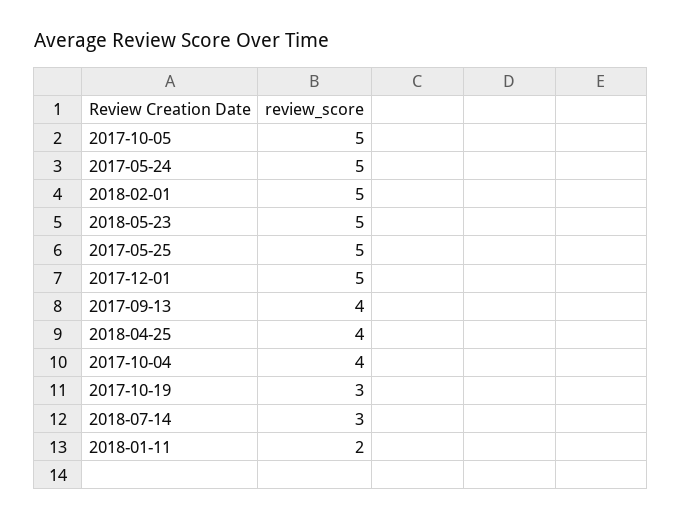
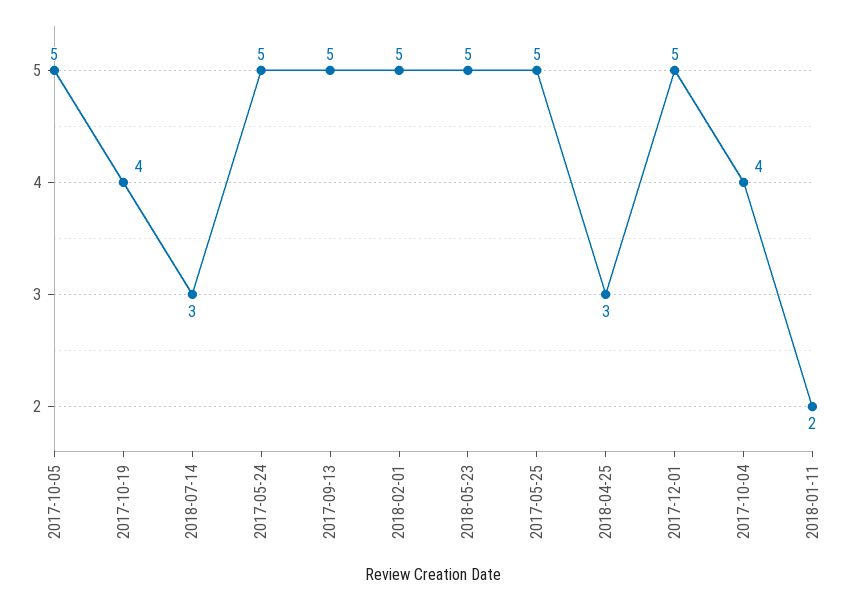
  {
    "2017-10-05": 5,
    "2017-05-24": 5,
    "2018-02-01": 5,
    "2018-05-23": 5,
    "2017-05-25": 5,
    "2017-12-01": 5,
-   "2017-09-13": 4,
+   "2017-09-13": 5,
-   "2018-04-25": 4,
+   "2018-04-25": 3,
    "2017-10-04": 4,
-   "2017-10-19": 3,
+   "2017-10-19": 4,
    "2018-07-14": 3,
    "2018-01-11": 2
  }

